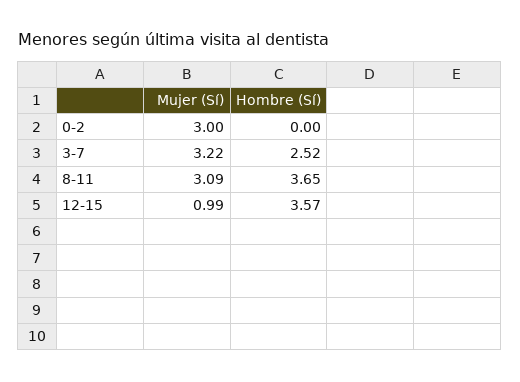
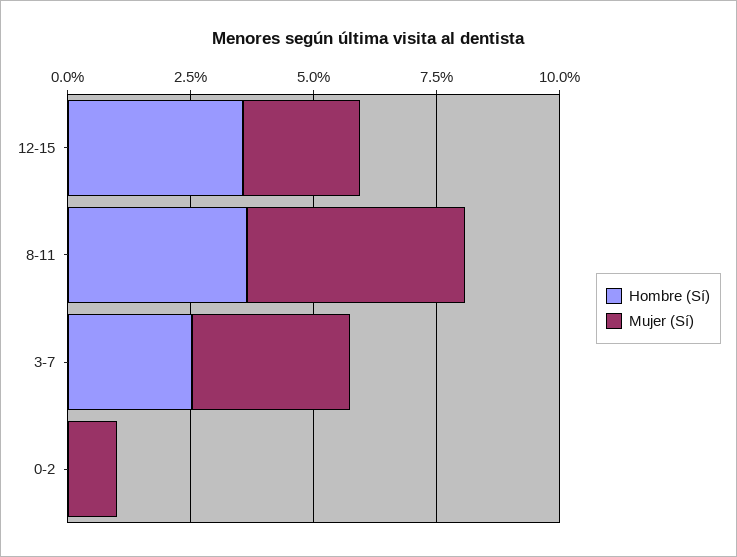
  {
    "Mujer (Sí)": {
-     "0-2": 3,
+     "0-2": 1,
      "3-7": 3.22,
-     "8-11": 3.09,
+     "8-11": 4.5,
-     "12-15": 0.99
+     "12-15": 2.5
    },
    "Hombre (Sí)": {
      "0-2": 0,
      "3-7": 2.52,
      "8-11": 3.65,
      "12-15": 3.57
    }
  }

